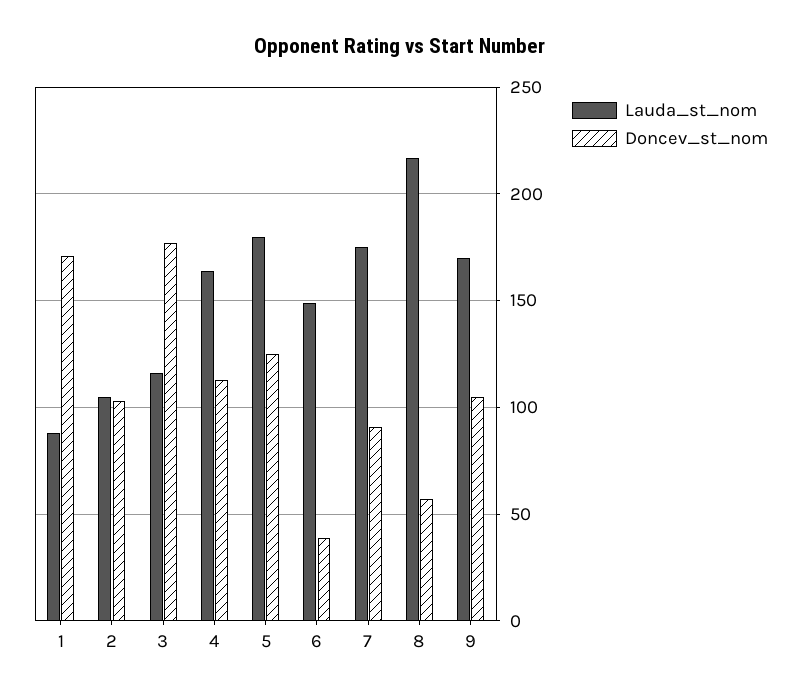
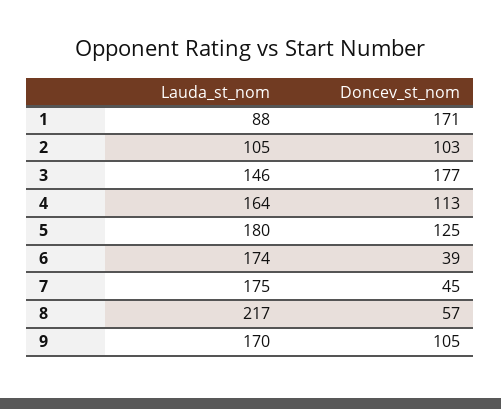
  {
    "Lauda_st_nom": {
      "1": 88,
      "2": 105,
-     "3": 115,
+     "3": 146,
      "4": 164,
      "5": 180,
-     "6": 150,
+     "6": 174,
      "7": 175,
      "8": 217,
      "9": 170
    },
    "Doncev_st_nom": {
      "1": 171,
      "2": 103,
      "3": 177,
      "4": 113,
      "5": 125,
      "6": 39,
-     "7": 90,
+     "7": 45,
      "8": 57,
      "9": 105
    }
  }

